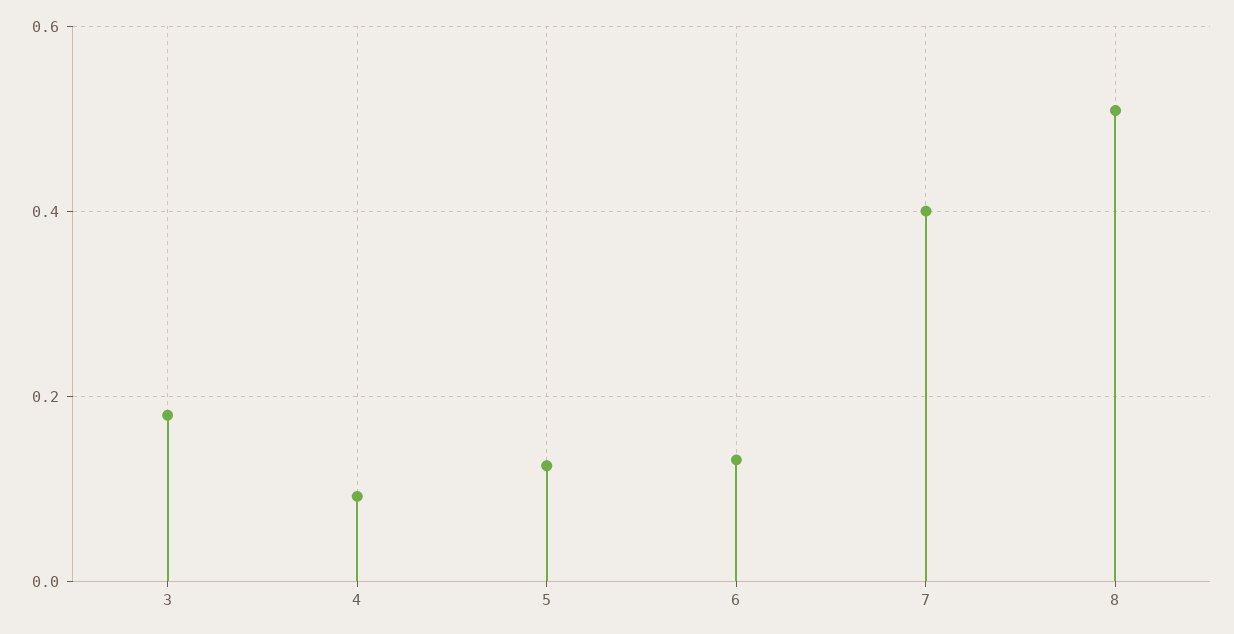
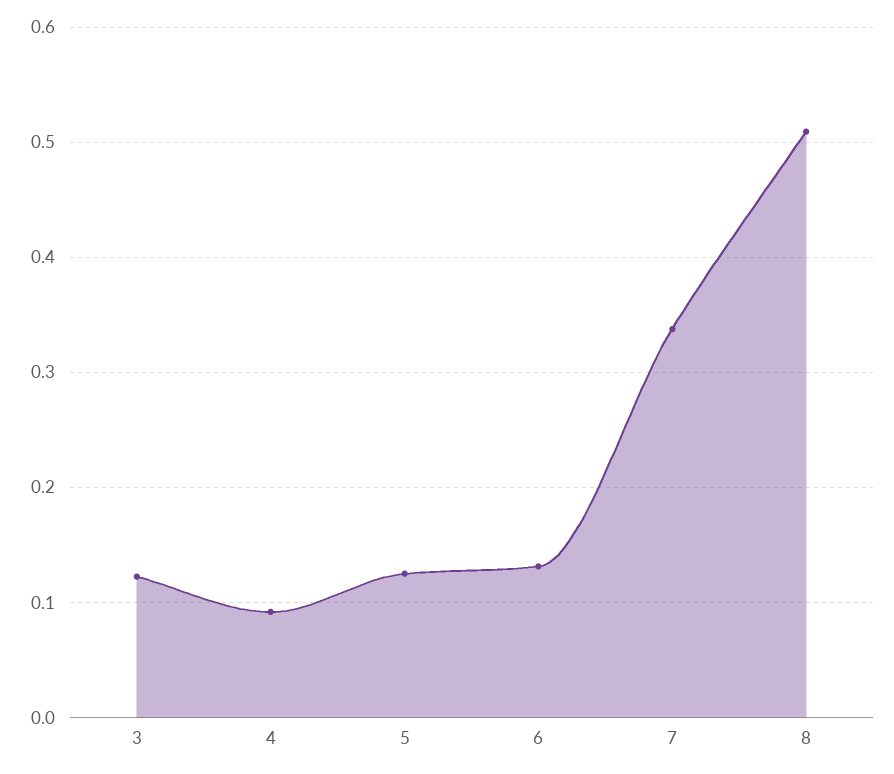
  {
-   "3": 0.18,
+   "3": 0.12,
    "4": 0.09,
    "5": 0.13,
    "6": 0.13,
-   "7": 0.4,
+   "7": 0.34,
    "8": 0.51
  }

